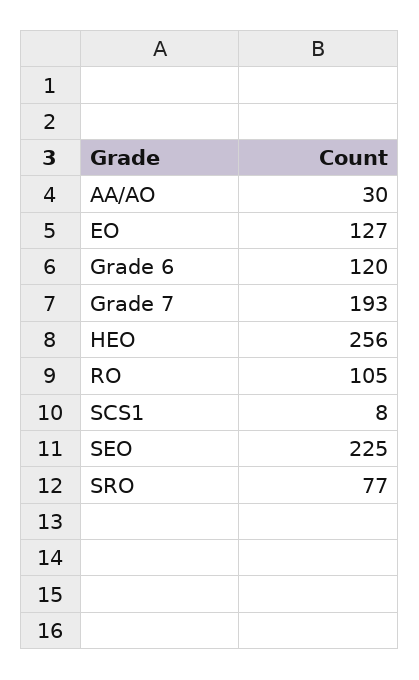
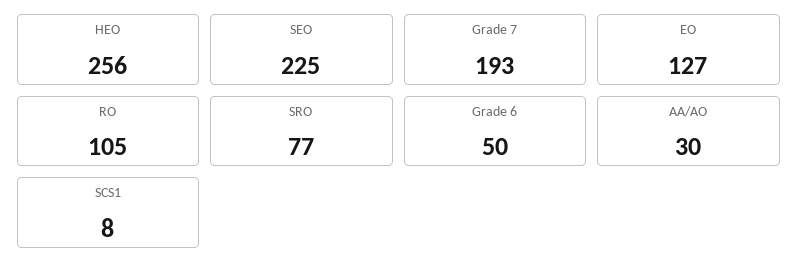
  {
    "AA/AO": 30,
    "EO": 127,
-   "Grade 6": 120,
+   "Grade 6": 50,
    "Grade 7": 193,
    "HEO": 256,
    "RO": 105,
    "SCS1": 8,
    "SEO": 225,
    "SRO": 77
  }

